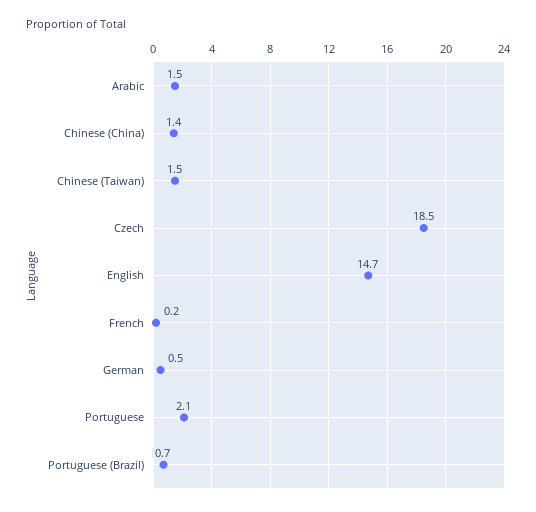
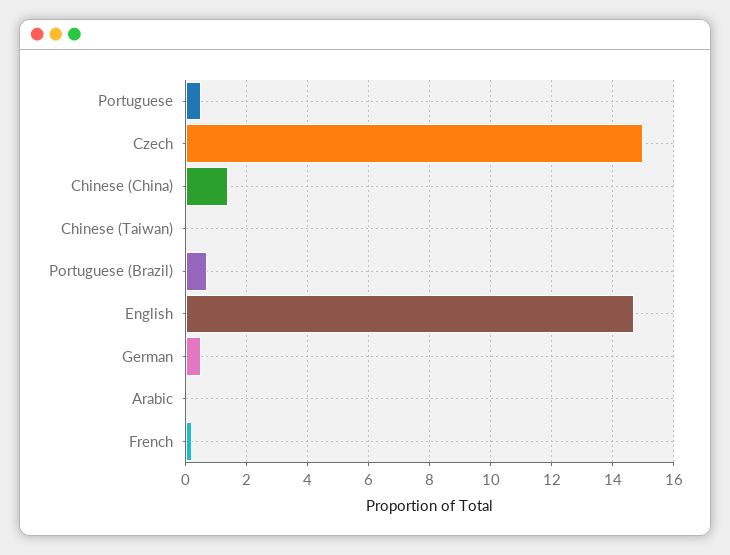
  {
-   "Arabic": 1.5,
+   "Arabic": 0,
    "Chinese (China)": 1.4,
-   "Chinese (Taiwan)": 1.5,
+   "Chinese (Taiwan)": 0,
-   "Czech": 18.5,
+   "Czech": 15,
    "English": 14.7,
    "French": 0.2,
    "German": 0.5,
-   "Portuguese": 2.1,
+   "Portuguese": 0.5,
    "Portuguese (Brazil)": 0.7
  }

